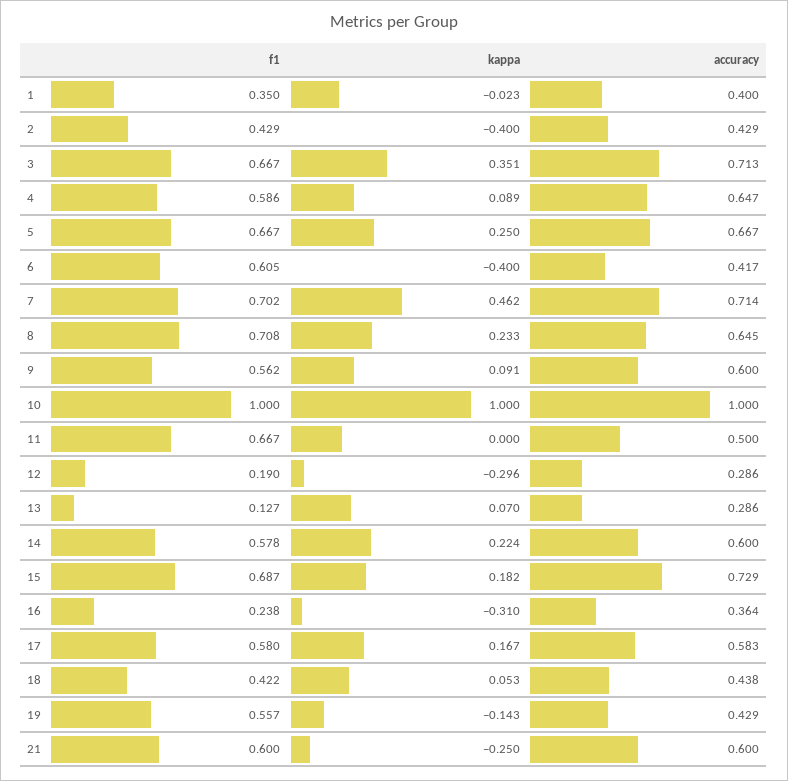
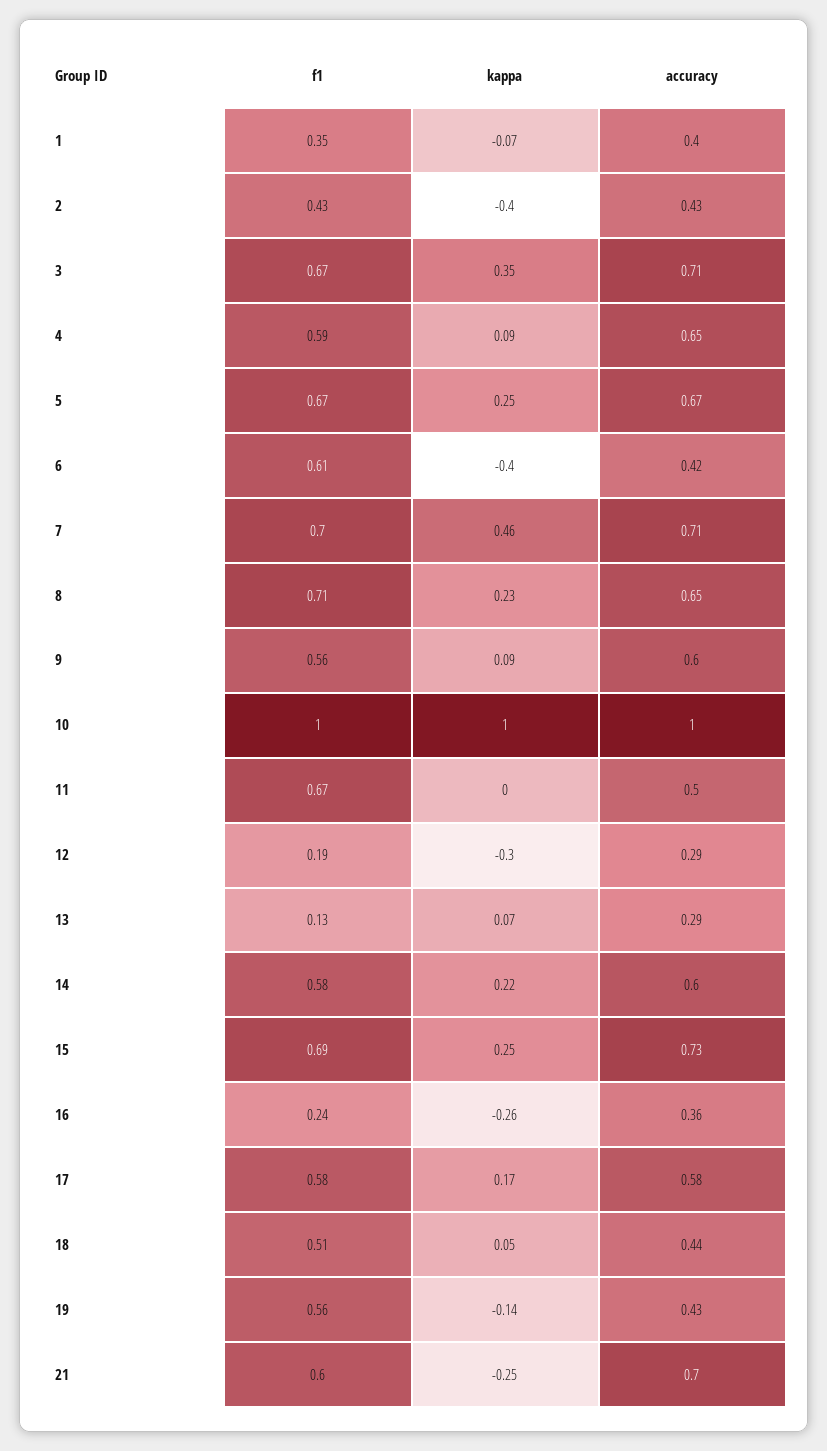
  {
    "f1": {
      "1": 0.35,
      "2": 0.429,
      "3": 0.667,
      "4": 0.586,
      "5": 0.667,
      "6": 0.605,
      "7": 0.702,
      "8": 0.708,
      "9": 0.562,
      "10": 1,
      "11": 0.667,
      "12": 0.19,
      "13": 0.127,
      "14": 0.578,
      "15": 0.687,
      "16": 0.238,
      "17": 0.58,
-     "18": 0.422,
+     "18": 0.51,
      "19": 0.557,
      "21": 0.6
    },
    "kappa": {
-     "1": -0.023,
+     "1": -0.07,
      "2": -0.4,
      "3": 0.351,
      "4": 0.089,
      "5": 0.25,
      "6": -0.4,
      "7": 0.462,
      "8": 0.233,
      "9": 0.091,
      "10": 1,
      "11": 0,
      "12": -0.296,
      "13": 0.07,
      "14": 0.224,
-     "15": 0.182,
+     "15": 0.25,
-     "16": -0.31,
+     "16": -0.26,
      "17": 0.167,
      "18": 0.053,
      "19": -0.143,
      "21": -0.25
    },
    "accuracy": {
      "1": 0.4,
      "2": 0.429,
      "3": 0.713,
      "4": 0.647,
      "5": 0.667,
      "6": 0.417,
      "7": 0.714,
      "8": 0.645,
      "9": 0.6,
      "10": 1,
      "11": 0.5,
      "12": 0.286,
      "13": 0.286,
      "14": 0.6,
      "15": 0.729,
      "16": 0.364,
      "17": 0.583,
      "18": 0.438,
      "19": 0.429,
-     "21": 0.6
+     "21": 0.7
    }
  }

